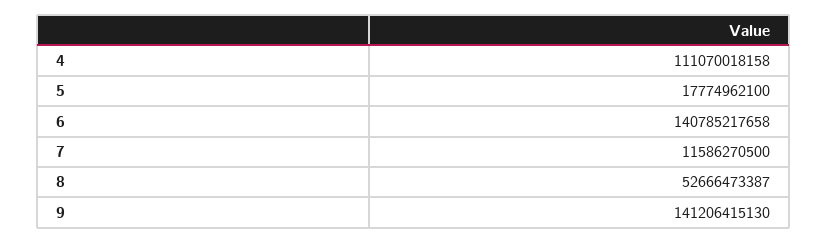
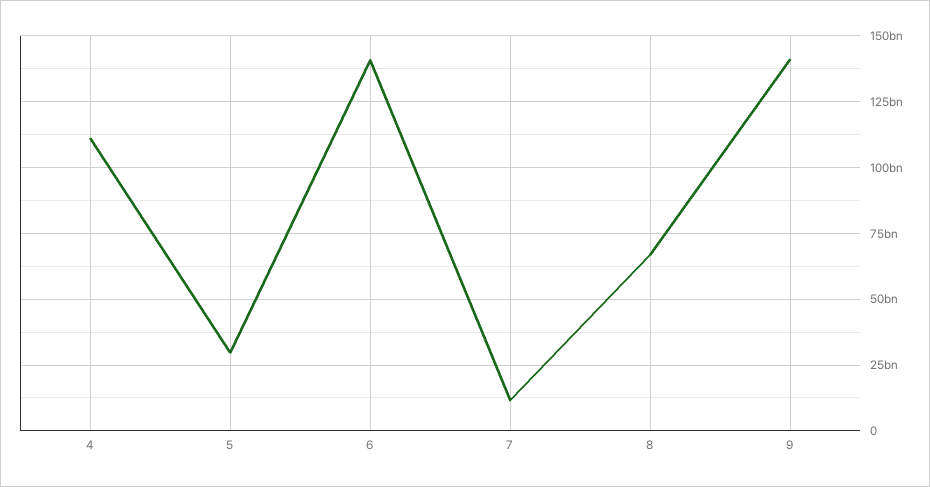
  {
    "4": 111070018158,
-   "5": 17774962100,
+   "5": 30000000000,
    "6": 140785217658,
    "7": 11586270500,
-   "8": 52666473387,
+   "8": 67500000000,
    "9": 141206415130
  }

